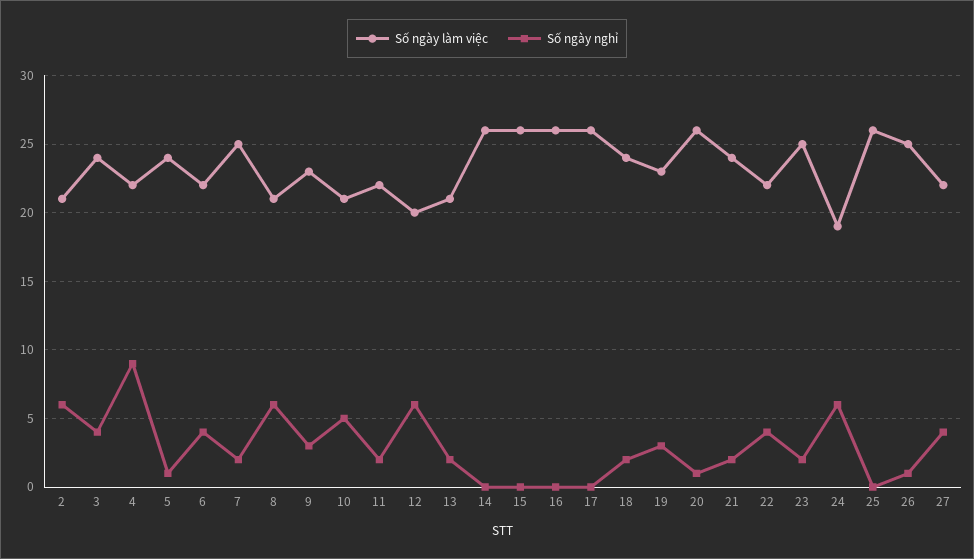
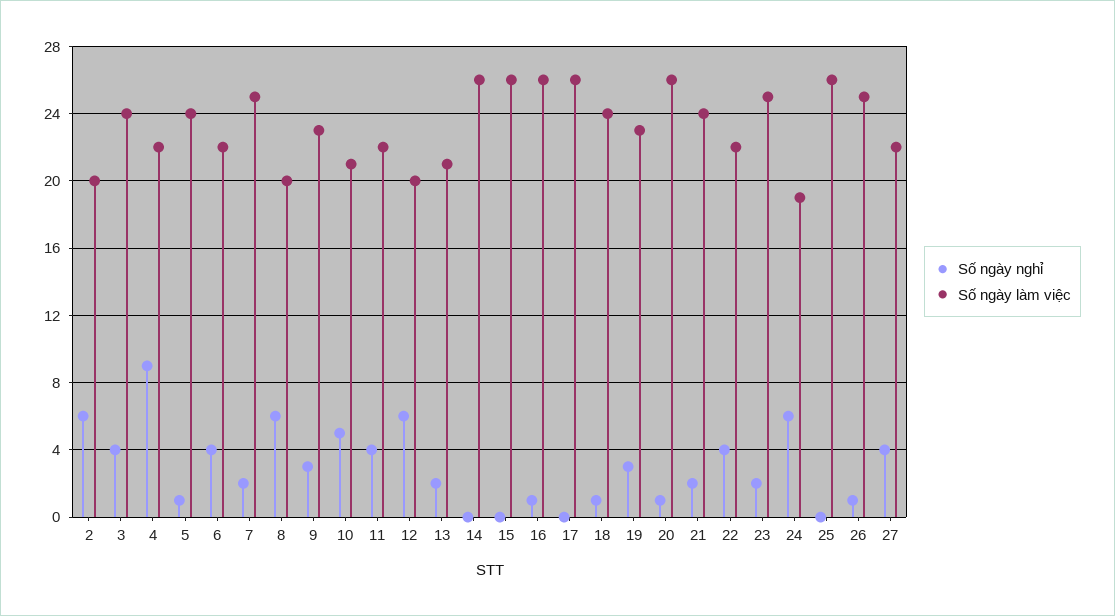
  {
    "Số ngày làm việc": {
-     "2": 21,
+     "2": 20,
      "3": 24,
      "4": 22,
      "5": 24,
      "6": 22,
      "7": 25,
-     "8": 21,
+     "8": 20,
      "9": 23,
      "10": 21,
      "11": 22,
      "12": 20,
      "13": 21,
      "14": 26,
      "15": 26,
      "16": 26,
      "17": 26,
      "18": 24,
      "19": 23,
      "20": 26,
      "21": 24,
      "22": 22,
      "23": 25,
      "24": 19,
      "25": 26,
      "26": 25,
      "27": 22
    },
    "Số ngày nghỉ": {
      "2": 6,
      "3": 4,
      "4": 9,
      "5": 1,
      "6": 4,
      "7": 2,
      "8": 6,
      "9": 3,
      "10": 5,
-     "11": 2,
+     "11": 4,
      "12": 6,
      "13": 2,
      "14": 0,
      "15": 0,
-     "16": 0,
+     "16": 1,
      "17": 0,
-     "18": 2,
+     "18": 1,
      "19": 3,
      "20": 1,
      "21": 2,
      "22": 4,
      "23": 2,
      "24": 6,
      "25": 0,
      "26": 1,
      "27": 4
    }
  }

